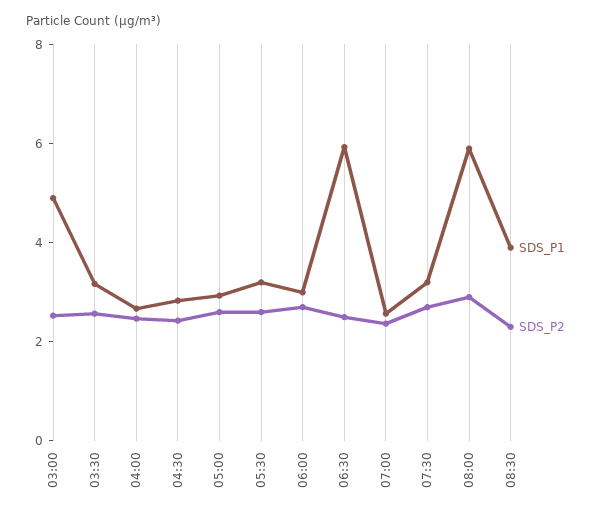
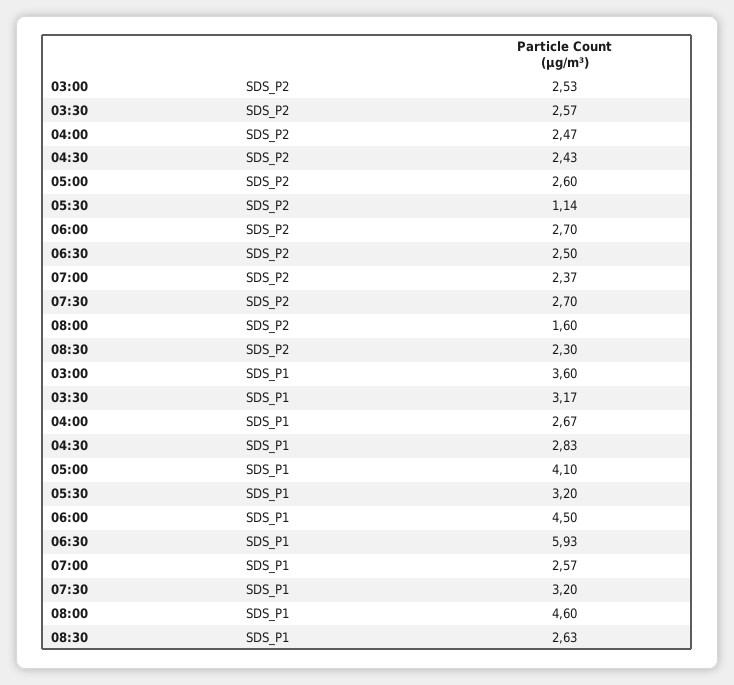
  {
    "SDS_P1": {
-     "03:00": 5,
+     "03:00": 3.6,
      "03:30": 3.17,
      "04:00": 2.67,
      "04:30": 2.83,
-     "05:00": 3,
+     "05:00": 4.1,
      "05:30": 3.2,
-     "06:00": 3,
+     "06:00": 4.5,
      "06:30": 5.93,
      "07:00": 2.57,
      "07:30": 3.2,
-     "08:00": 6,
+     "08:00": 4.6,
-     "08:30": 4
+     "08:30": 2.63
    },
    "SDS_P2": {
      "03:00": 2.53,
      "03:30": 2.57,
      "04:00": 2.47,
      "04:30": 2.43,
      "05:00": 2.6,
-     "05:30": 2.5,
+     "05:30": 1.14,
      "06:00": 2.7,
      "06:30": 2.5,
      "07:00": 2.37,
      "07:30": 2.7,
-     "08:00": 3,
+     "08:00": 1.6,
      "08:30": 2.3
    }
  }

